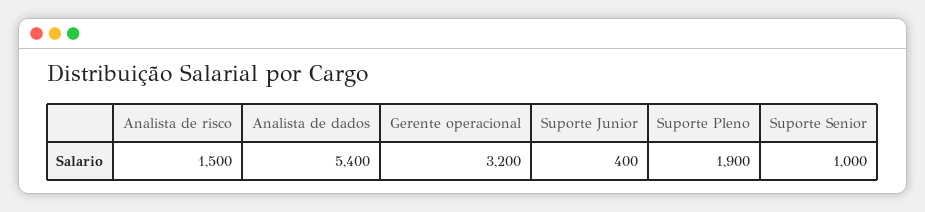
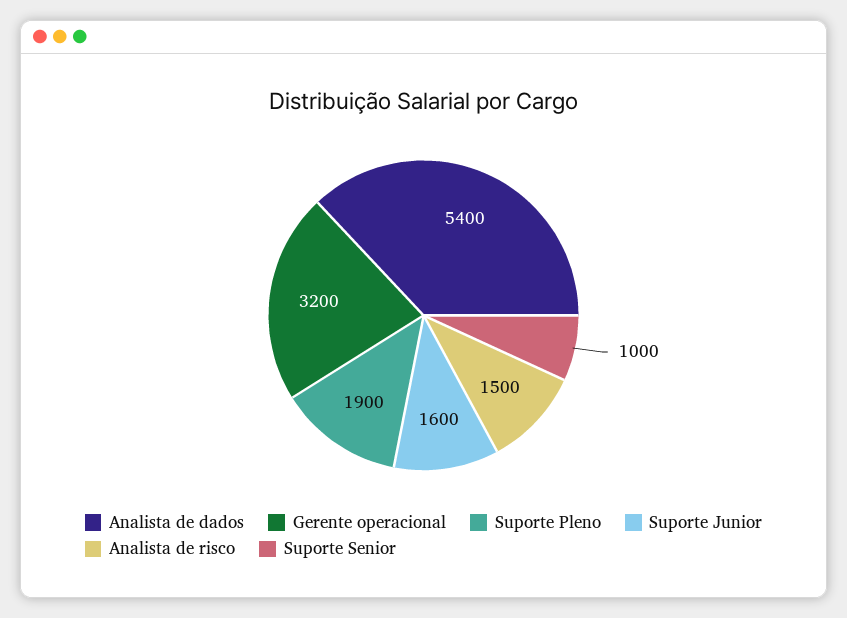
  {
    "Analista de risco": 1500,
    "Analista de dados": 5400,
    "Gerente operacional": 3200,
-   "Suporte Junior": 400,
+   "Suporte Junior": 1600,
    "Suporte Pleno": 1900,
    "Suporte Senior": 1000
  }

